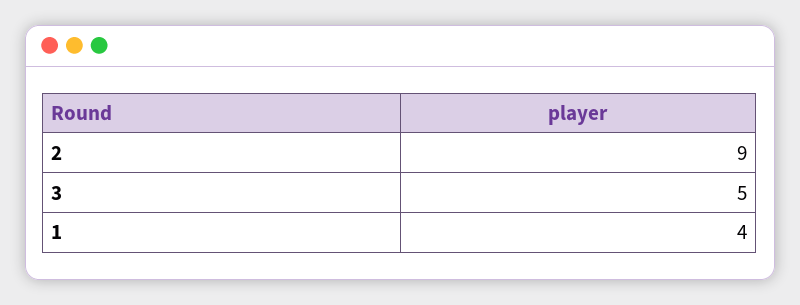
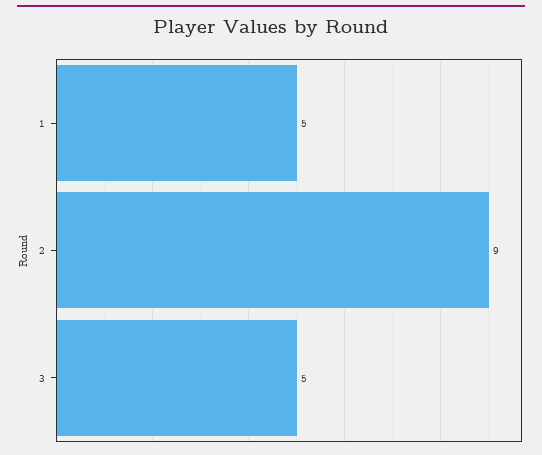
  {
    "2": 9,
    "3": 5,
-   "1": 4
+   "1": 5
  }

